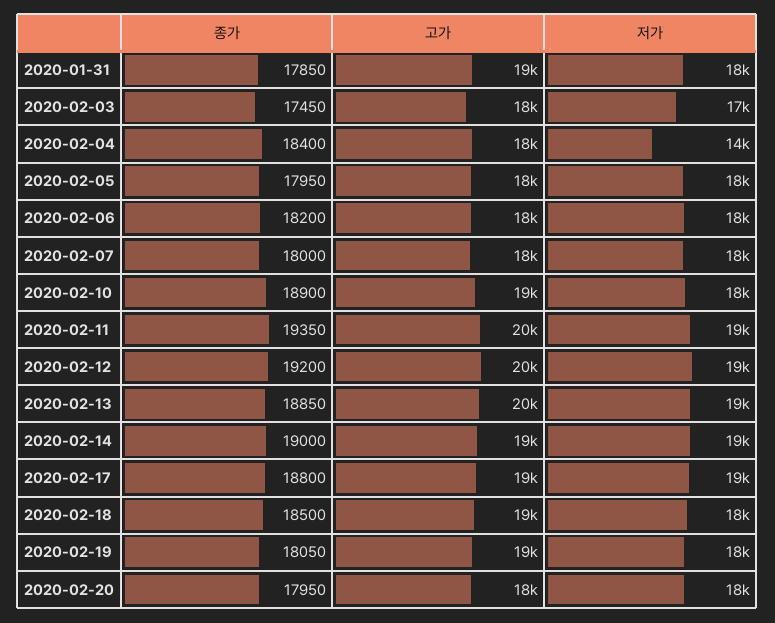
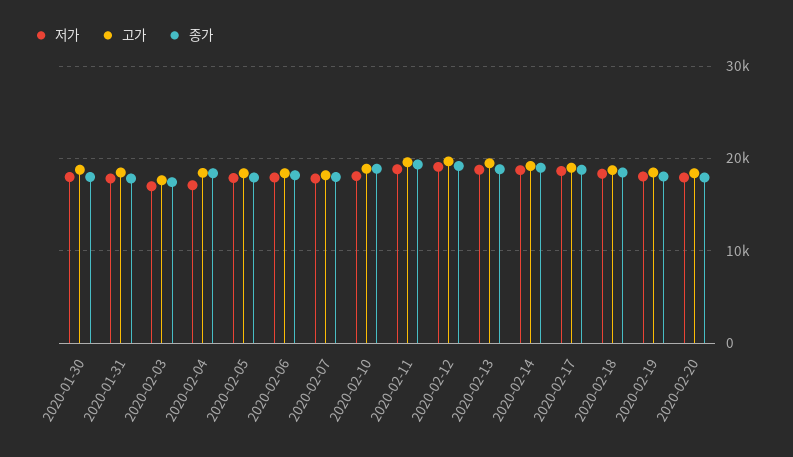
  {
    "종가": {
      "2020-01-31": 17850,
      "2020-02-03": 17450,
      "2020-02-04": 18400,
      "2020-02-05": 17950,
      "2020-02-06": 18200,
      "2020-02-07": 18000,
      "2020-02-10": 18900,
      "2020-02-11": 19350,
      "2020-02-12": 19200,
      "2020-02-13": 18850,
      "2020-02-14": 19000,
      "2020-02-17": 18800,
      "2020-02-18": 18500,
      "2020-02-19": 18050,
-     "2020-02-20": 17950
+     "2020-02-20": 17950,
+     "2020-01-30": 18000
    },
    "고가": {
      "2020-01-31": 19000,
      "2020-02-03": 18000,
      "2020-02-04": 18000,
      "2020-02-05": 18000,
      "2020-02-06": 18000,
      "2020-02-07": 18000,
      "2020-02-10": 19000,
      "2020-02-11": 20000,
      "2020-02-12": 20000,
      "2020-02-13": 20000,
      "2020-02-14": 19000,
      "2020-02-17": 19000,
      "2020-02-18": 19000,
      "2020-02-19": 19000,
-     "2020-02-20": 18000
+     "2020-02-20": 18000,
+     "2020-01-30": 19000
    },
    "저가": {
      "2020-01-31": 18000,
      "2020-02-03": 17000,
-     "2020-02-04": 14000,
+     "2020-02-04": 17000,
      "2020-02-05": 18000,
      "2020-02-06": 18000,
      "2020-02-07": 18000,
      "2020-02-10": 18000,
      "2020-02-11": 19000,
      "2020-02-12": 19000,
      "2020-02-13": 19000,
      "2020-02-14": 19000,
      "2020-02-17": 19000,
      "2020-02-18": 18000,
      "2020-02-19": 18000,
-     "2020-02-20": 18000
+     "2020-02-20": 18000,
+     "2020-01-30": 18000
    }
  }

